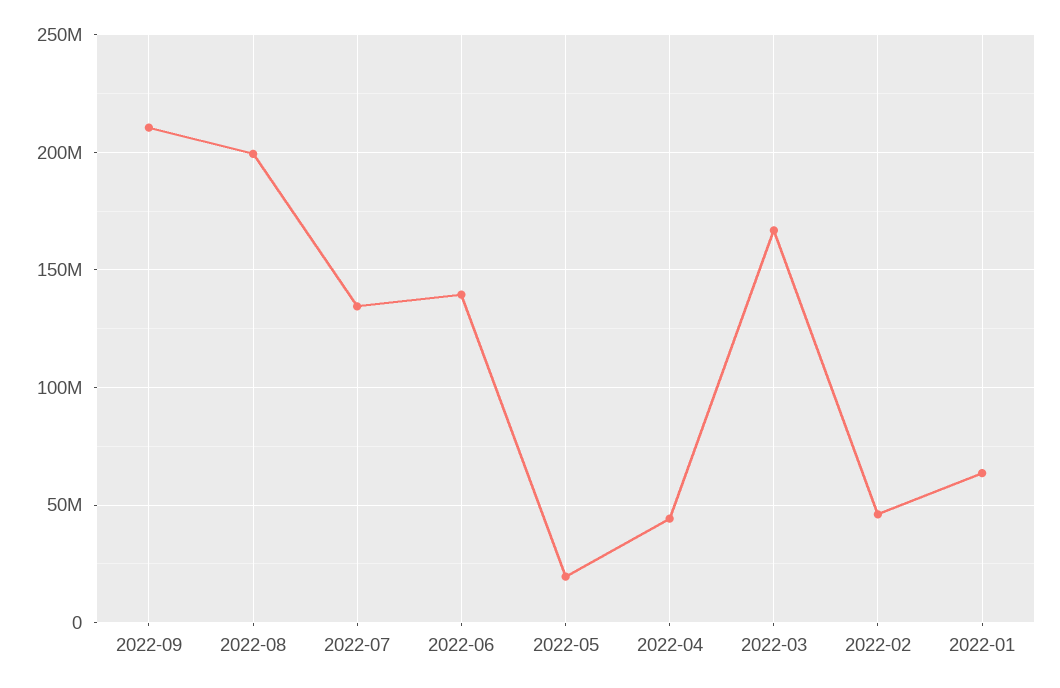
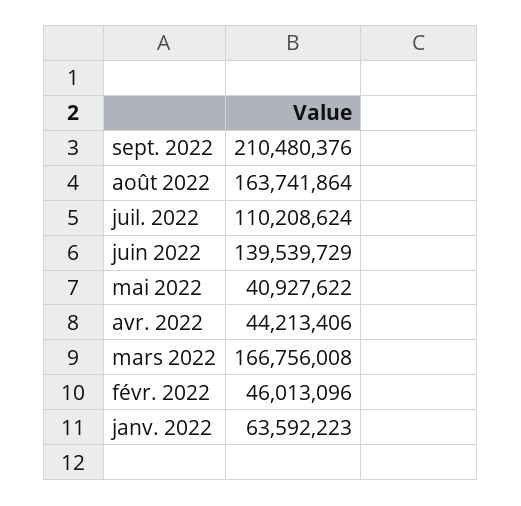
  {
    "2022-09": 210480376,
-   "2022-08": 200000000,
+   "2022-08": 163741864,
-   "2022-07": 135000000,
+   "2022-07": 110208624,
    "2022-06": 139539729,
-   "2022-05": 20000000,
+   "2022-05": 40927622,
    "2022-04": 44213406,
    "2022-03": 166756008,
    "2022-02": 46013096,
    "2022-01": 63592223
  }

